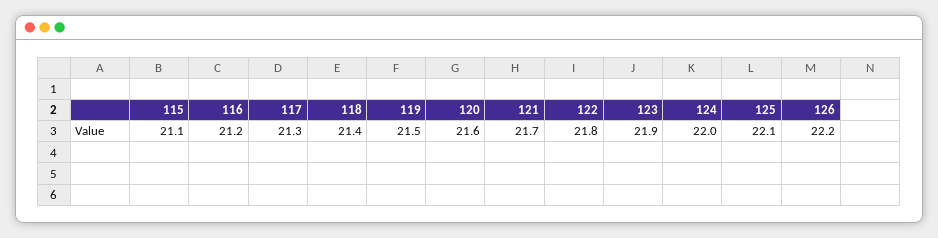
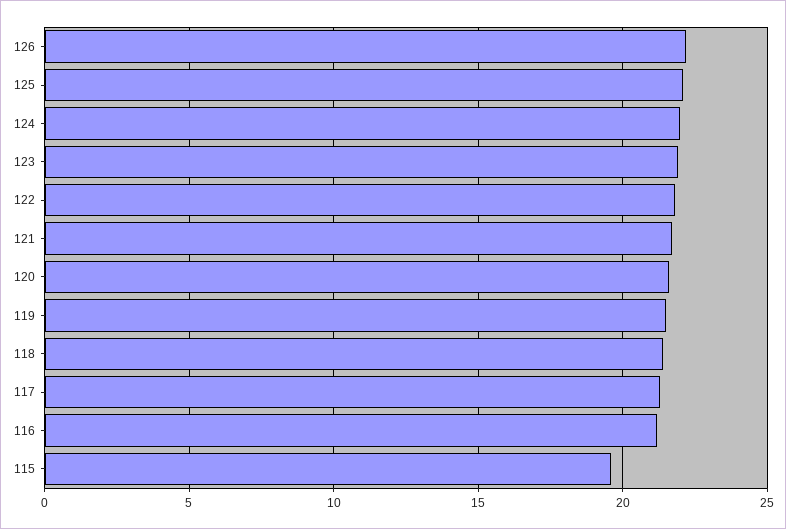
  {
-   "115": 21.1,
+   "115": 19.5,
    "116": 21.2,
    "117": 21.3,
    "118": 21.4,
    "119": 21.5,
    "120": 21.6,
    "121": 21.7,
    "122": 21.8,
    "123": 21.9,
    "124": 22,
    "125": 22.1,
    "126": 22.2
  }

